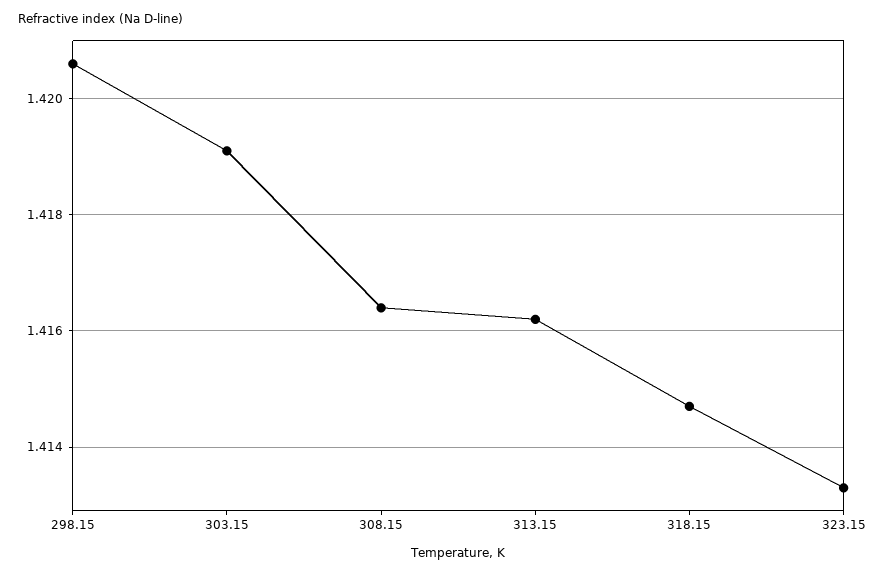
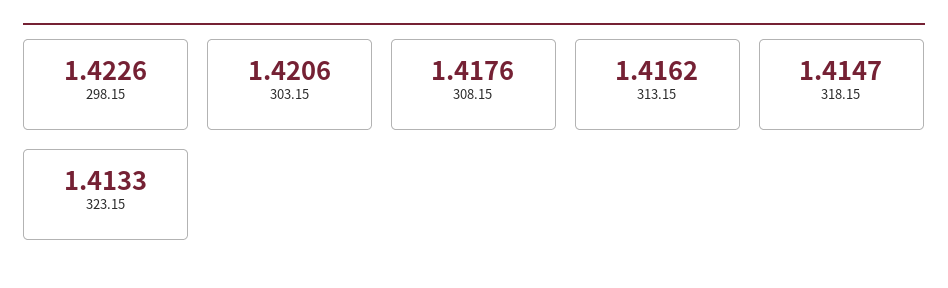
  {
-   "298.15": 1.4205,
+   "298.15": 1.4226,
-   "303.15": 1.419,
+   "303.15": 1.4206,
-   "308.15": 1.4165,
+   "308.15": 1.4176,
    "313.15": 1.4162,
    "318.15": 1.4147,
    "323.15": 1.4133
  }

